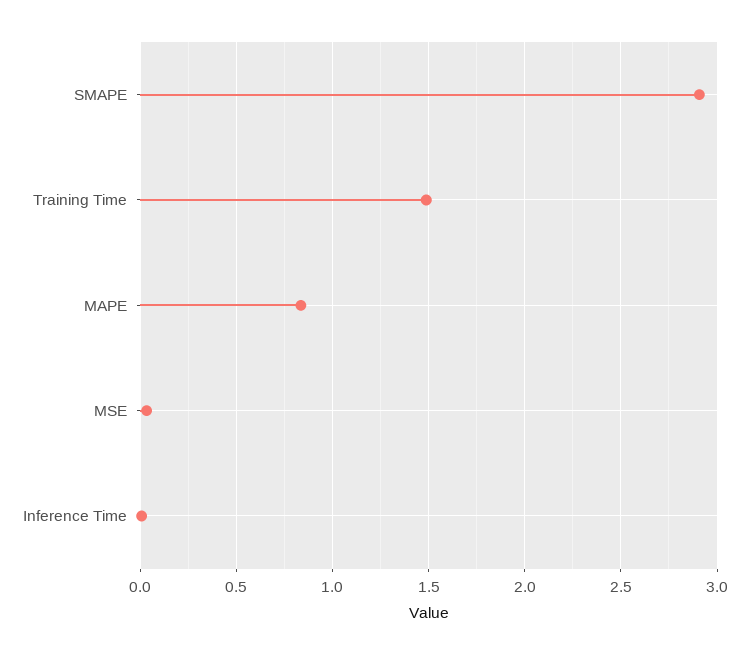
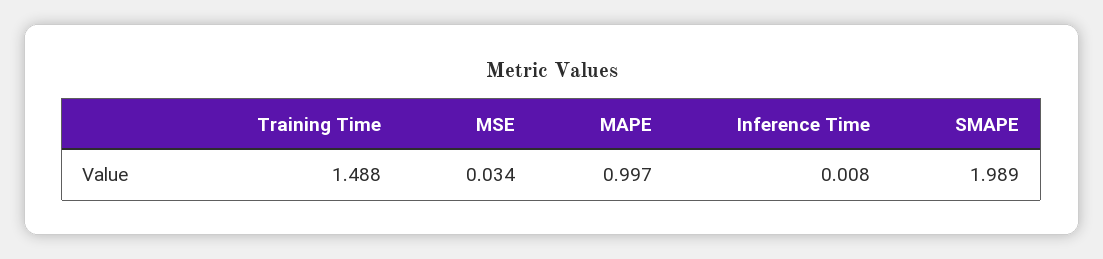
  {
-   "SMAPE": 2.9,
+   "SMAPE": 1.989,
    "Training Time": 1.488,
-   "MAPE": 0.85,
+   "MAPE": 0.997,
    "MSE": 0.034,
    "Inference Time": 0.008
  }

